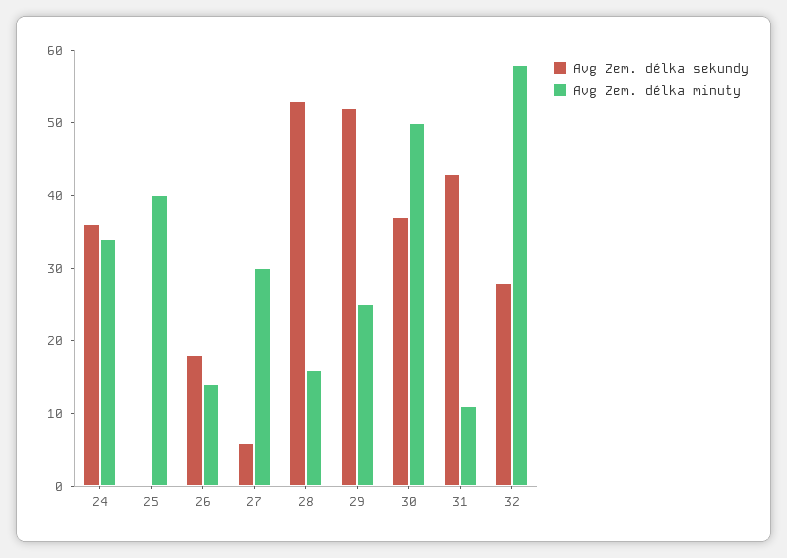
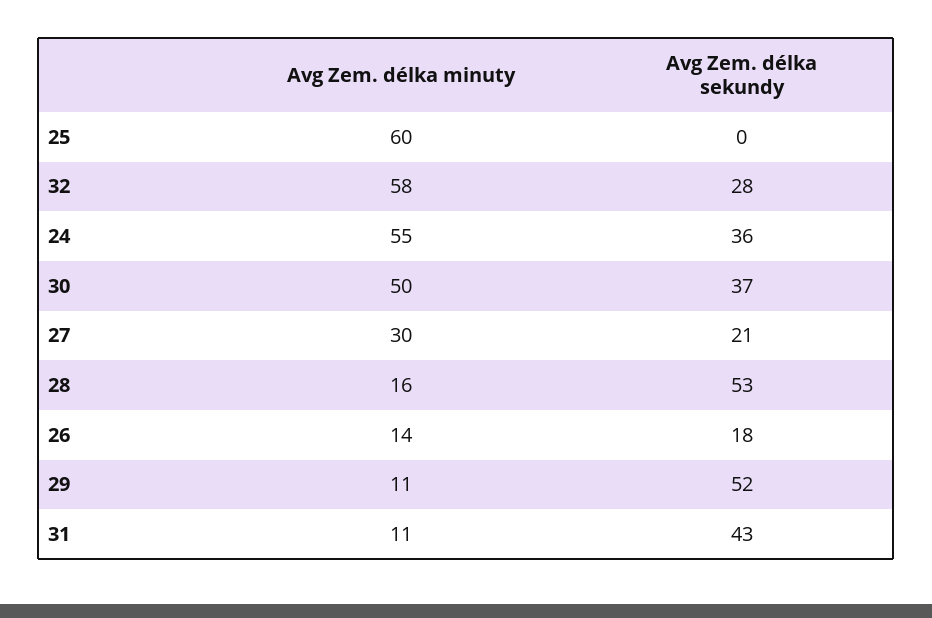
  {
    "Avg Zem. délka sekundy": {
      "24": 36,
      "25": 0,
      "26": 18,
-     "27": 5,
+     "27": 21,
      "28": 53,
      "29": 52,
      "30": 37,
      "31": 43,
      "32": 28
    },
    "Avg Zem. délka minuty": {
-     "24": 35,
+     "24": 55,
-     "25": 40,
+     "25": 60,
      "26": 14,
      "27": 30,
      "28": 16,
-     "29": 25,
+     "29": 11,
      "30": 50,
      "31": 11,
      "32": 58
    }
  }

